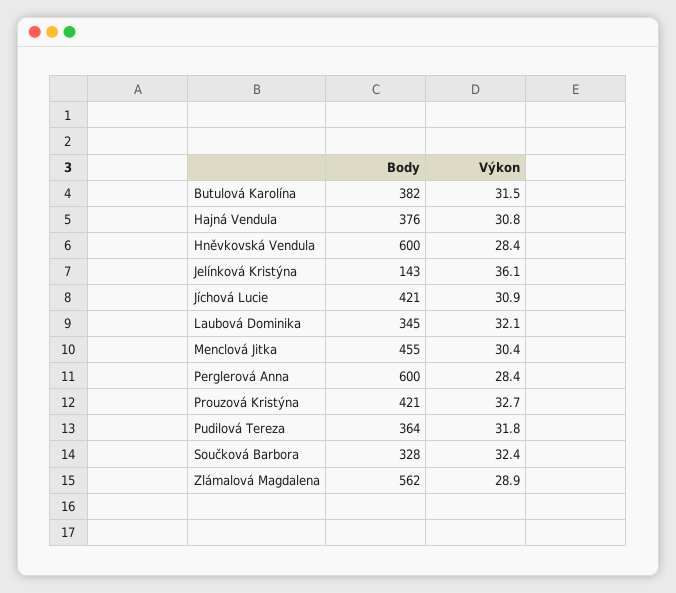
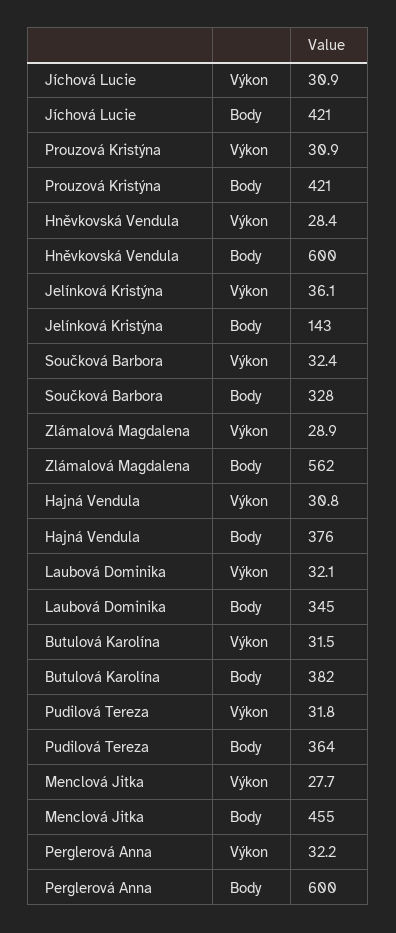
  {
    "Body": {
      "Butulová Karolína": 382,
      "Hajná Vendula": 376,
      "Hněvkovská Vendula": 600,
      "Jelínková Kristýna": 143,
      "Jíchová Lucie": 421,
      "Laubová Dominika": 345,
      "Menclová Jitka": 455,
      "Perglerová Anna": 600,
      "Prouzová Kristýna": 421,
      "Pudilová Tereza": 364,
      "Součková Barbora": 328,
      "Zlámalová Magdalena": 562
    },
    "Výkon": {
      "Butulová Karolína": 31.5,
      "Hajná Vendula": 30.8,
      "Hněvkovská Vendula": 28.4,
      "Jelínková Kristýna": 36.1,
      "Jíchová Lucie": 30.9,
      "Laubová Dominika": 32.1,
-     "Menclová Jitka": 30.4,
+     "Menclová Jitka": 27.7,
-     "Perglerová Anna": 28.4,
+     "Perglerová Anna": 32.2,
-     "Prouzová Kristýna": 32.7,
+     "Prouzová Kristýna": 30.9,
      "Pudilová Tereza": 31.8,
      "Součková Barbora": 32.4,
      "Zlámalová Magdalena": 28.9
    }
  }

